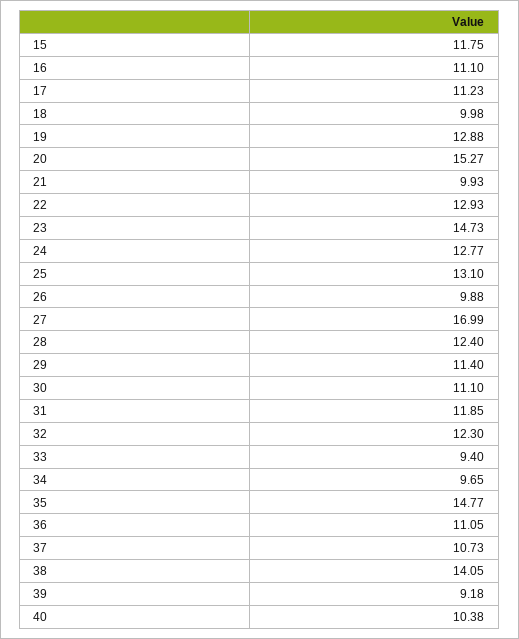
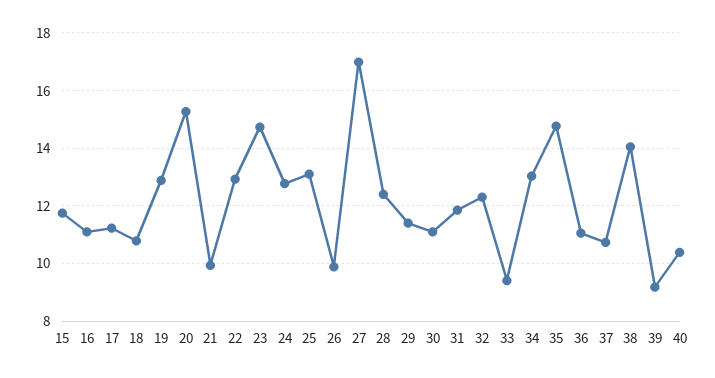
  {
    "15": 11.75,
    "16": 11.1,
    "17": 11.23,
-   "18": 9.98,
+   "18": 10.75,
    "19": 12.88,
    "20": 15.27,
    "21": 9.93,
    "22": 12.93,
    "23": 14.73,
    "24": 12.77,
    "25": 13.1,
    "26": 9.88,
    "27": 16.99,
    "28": 12.4,
    "29": 11.4,
    "30": 11.1,
    "31": 11.85,
    "32": 12.3,
    "33": 9.4,
-   "34": 9.65,
+   "34": 13,
    "35": 14.77,
    "36": 11.05,
    "37": 10.73,
    "38": 14.05,
    "39": 9.18,
    "40": 10.38
  }

